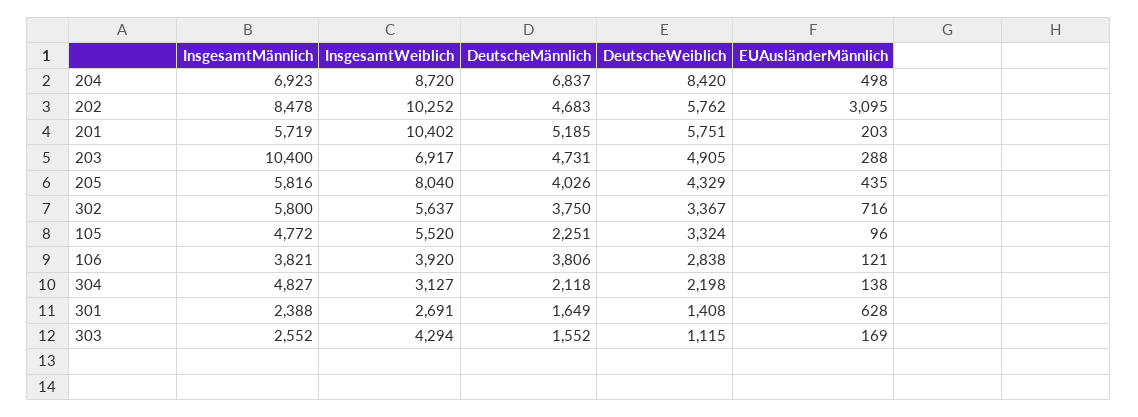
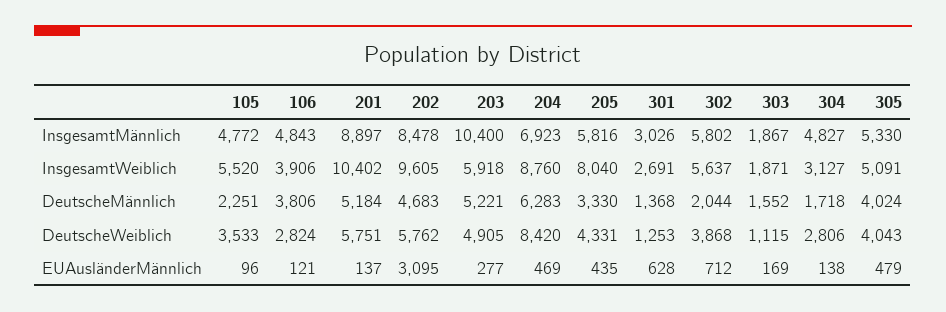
  {
    "InsgesamtMännlich": {
      "204": 6923,
      "202": 8478,
-     "201": 5719,
+     "201": 8897,
      "203": 10400,
      "205": 5816,
-     "302": 5800,
+     "302": 5802,
      "105": 4772,
-     "106": 3821,
+     "106": 4843,
      "304": 4827,
-     "301": 2388,
+     "301": 3026,
-     "303": 2552
+     "303": 1867,
+     "305": 5330
    },
    "InsgesamtWeiblich": {
-     "204": 8720,
+     "204": 8760,
-     "202": 10252,
+     "202": 9605,
      "201": 10402,
-     "203": 6917,
+     "203": 5918,
      "205": 8040,
      "302": 5637,
      "105": 5520,
-     "106": 3920,
+     "106": 3906,
      "304": 3127,
      "301": 2691,
-     "303": 4294
+     "303": 1871,
+     "305": 5091
    },
    "DeutscheMännlich": {
-     "204": 6837,
+     "204": 6283,
      "202": 4683,
-     "201": 5185,
+     "201": 5184,
-     "203": 4731,
+     "203": 5221,
-     "205": 4026,
+     "205": 3330,
-     "302": 3750,
+     "302": 2044,
      "105": 2251,
      "106": 3806,
-     "304": 2118,
+     "304": 1718,
-     "301": 1649,
+     "301": 1368,
-     "303": 1552
+     "303": 1552,
+     "305": 4024
    },
    "DeutscheWeiblich": {
      "204": 8420,
      "202": 5762,
      "201": 5751,
      "203": 4905,
-     "205": 4329,
+     "205": 4331,
-     "302": 3367,
+     "302": 3868,
-     "105": 3324,
+     "105": 3533,
-     "106": 2838,
+     "106": 2824,
-     "304": 2198,
+     "304": 2806,
-     "301": 1408,
+     "301": 1253,
-     "303": 1115
+     "303": 1115,
+     "305": 4043
    },
    "EUAusländerMännlich": {
-     "204": 498,
+     "204": 469,
      "202": 3095,
-     "201": 203,
+     "201": 137,
-     "203": 288,
+     "203": 277,
      "205": 435,
-     "302": 716,
+     "302": 712,
      "105": 96,
      "106": 121,
      "304": 138,
      "301": 628,
-     "303": 169
+     "303": 169,
+     "305": 479
    }
  }

